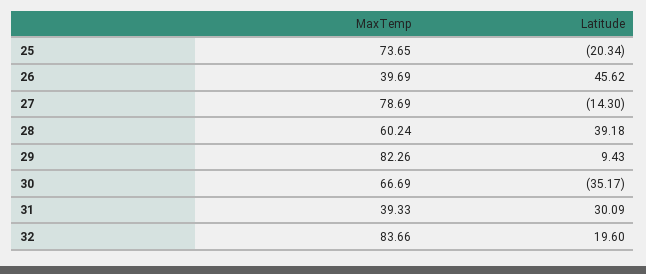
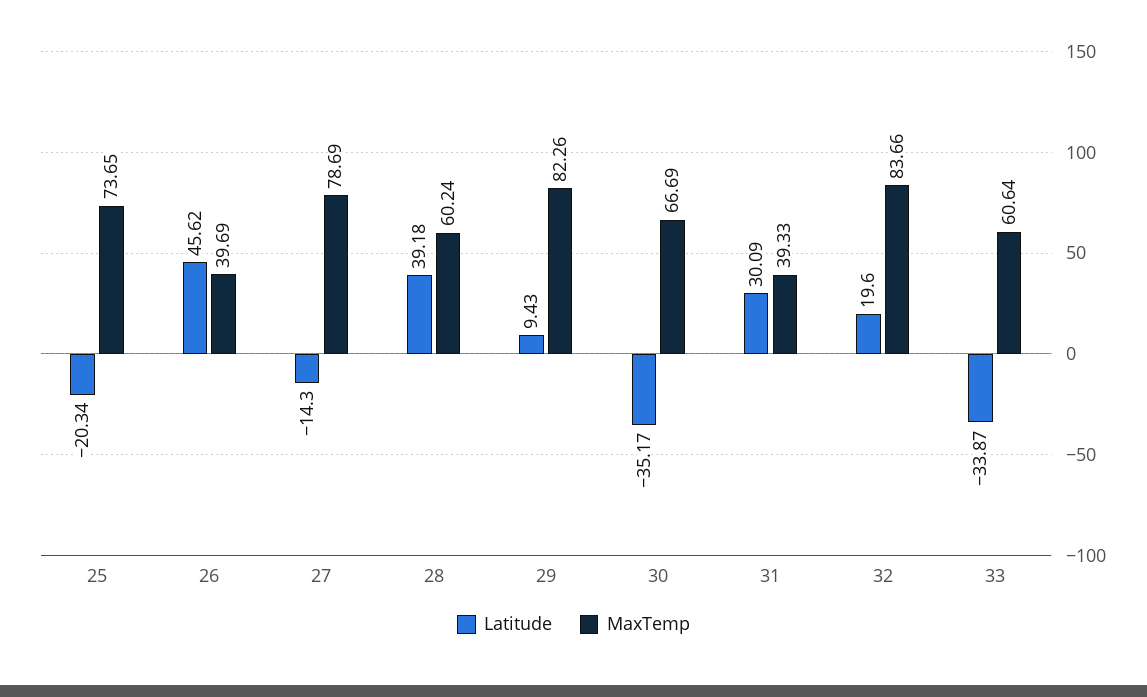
  {
    "MaxTemp": {
      "25": 73.65,
      "26": 39.69,
      "27": 78.69,
      "28": 60.24,
      "29": 82.26,
      "30": 66.69,
      "31": 39.33,
-     "32": 83.66
+     "32": 83.66,
+     "33": 60.64
    },
    "Latitude": {
      "25": -20.34,
      "26": 45.62,
      "27": -14.3,
      "28": 39.18,
      "29": 9.43,
      "30": -35.17,
      "31": 30.09,
-     "32": 19.6
+     "32": 19.6,
+     "33": -33.87
    }
  }

